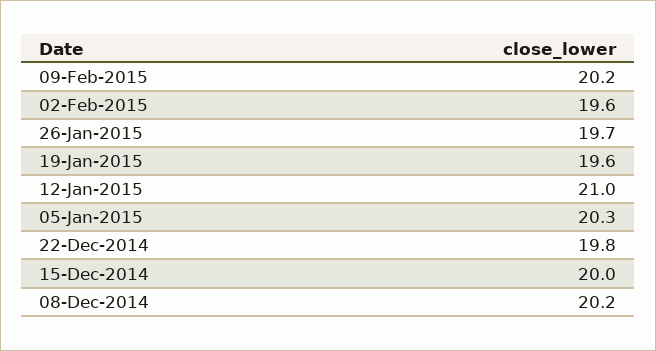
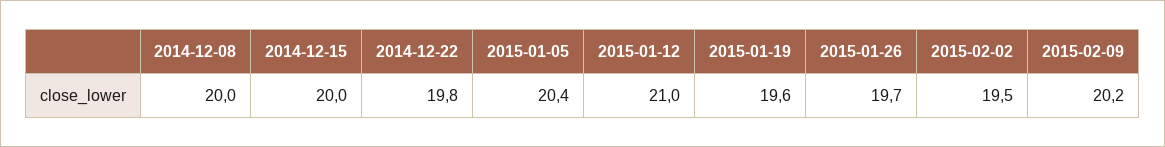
  {
    "09-Feb-2015": 20.2,
-   "02-Feb-2015": 19.6,
+   "02-Feb-2015": 19.5,
    "26-Jan-2015": 19.7,
    "19-Jan-2015": 19.6,
    "12-Jan-2015": 21,
-   "05-Jan-2015": 20.3,
+   "05-Jan-2015": 20.4,
    "22-Dec-2014": 19.8,
    "15-Dec-2014": 20,
-   "08-Dec-2014": 20.2
+   "08-Dec-2014": 20
  }

